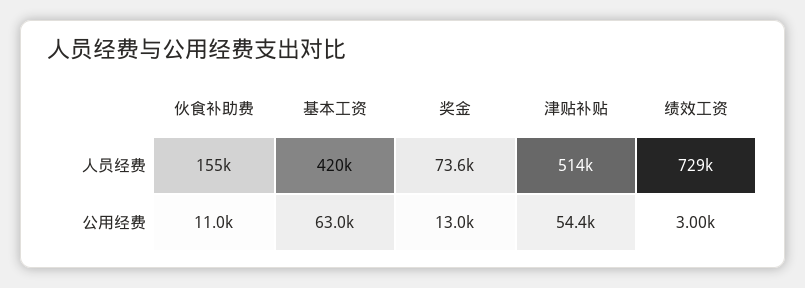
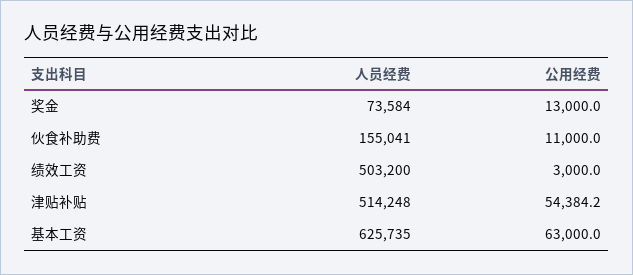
  {
    "伙食补助费": {
      "人员经费": 155041,
      "公用经费": 11000
    },
    "基本工资": {
-     "人员经费": 420000,
+     "人员经费": 625735,
      "公用经费": 63000
    },
    "奖金": {
      "人员经费": 73584,
      "公用经费": 13000
    },
    "津贴补贴": {
      "人员经费": 514248,
      "公用经费": 54384.2
    },
    "绩效工资": {
-     "人员经费": 729000,
+     "人员经费": 503200,
      "公用经费": 3000
    }
  }

